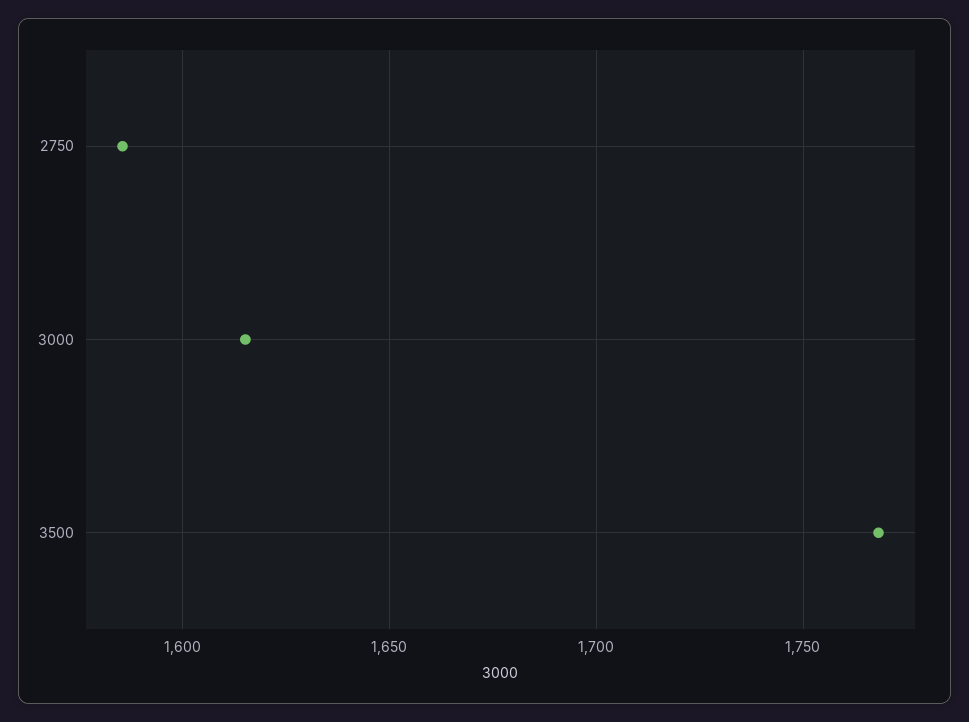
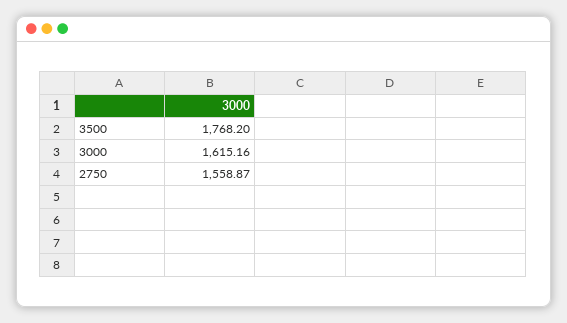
  {
-   "2750": 1585,
+   "2750": 1558.87,
    "3000": 1615.16,
    "3500": 1768.2
  }

